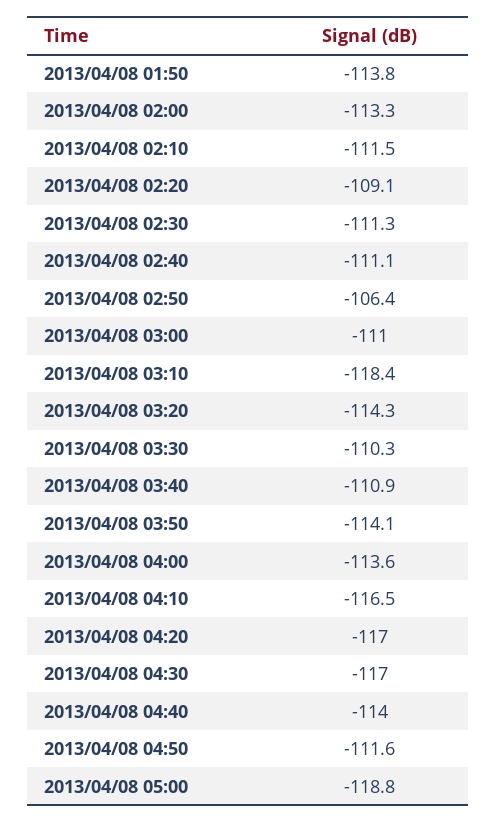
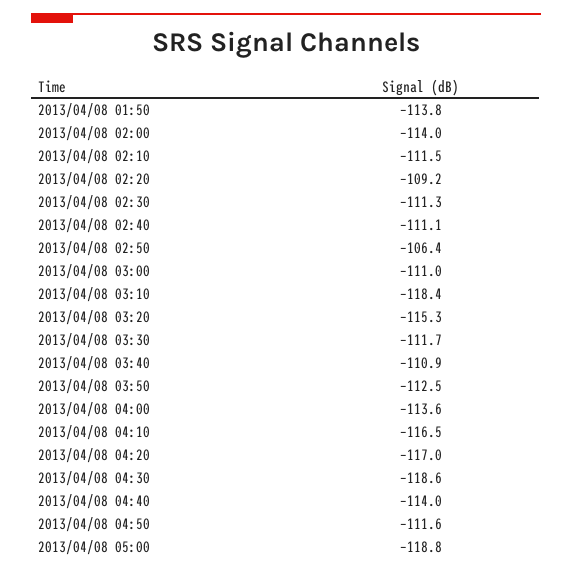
  {
    "2013/04/08 01:50": -113.8,
-   "2013/04/08 02:00": -113.3,
+   "2013/04/08 02:00": -114,
    "2013/04/08 02:10": -111.5,
-   "2013/04/08 02:20": -109.1,
+   "2013/04/08 02:20": -109.2,
    "2013/04/08 02:30": -111.3,
    "2013/04/08 02:40": -111.1,
    "2013/04/08 02:50": -106.4,
    "2013/04/08 03:00": -111,
    "2013/04/08 03:10": -118.4,
-   "2013/04/08 03:20": -114.3,
+   "2013/04/08 03:20": -115.3,
-   "2013/04/08 03:30": -110.3,
+   "2013/04/08 03:30": -111.7,
    "2013/04/08 03:40": -110.9,
-   "2013/04/08 03:50": -114.1,
+   "2013/04/08 03:50": -112.5,
    "2013/04/08 04:00": -113.6,
    "2013/04/08 04:10": -116.5,
    "2013/04/08 04:20": -117,
-   "2013/04/08 04:30": -117,
+   "2013/04/08 04:30": -118.6,
    "2013/04/08 04:40": -114,
    "2013/04/08 04:50": -111.6,
    "2013/04/08 05:00": -118.8
  }

